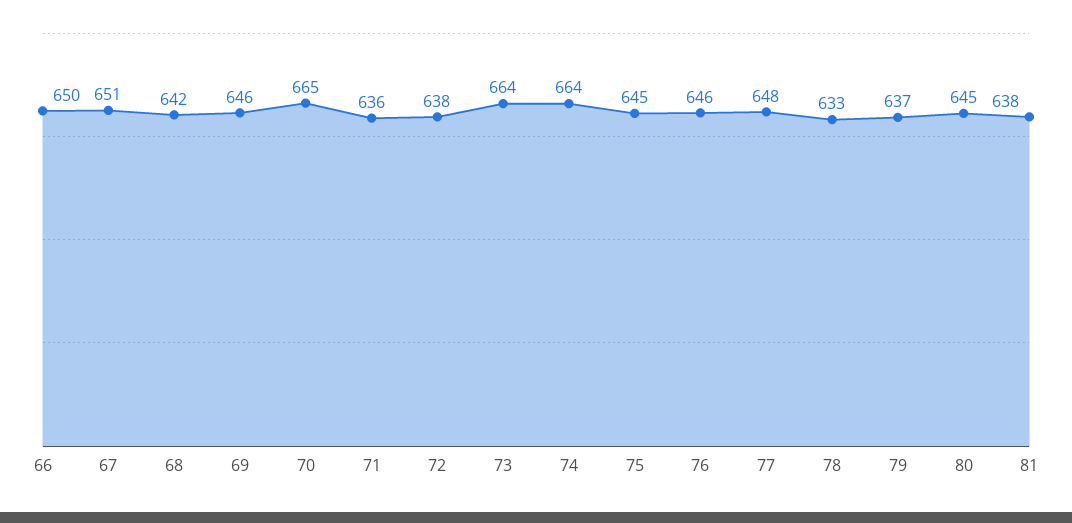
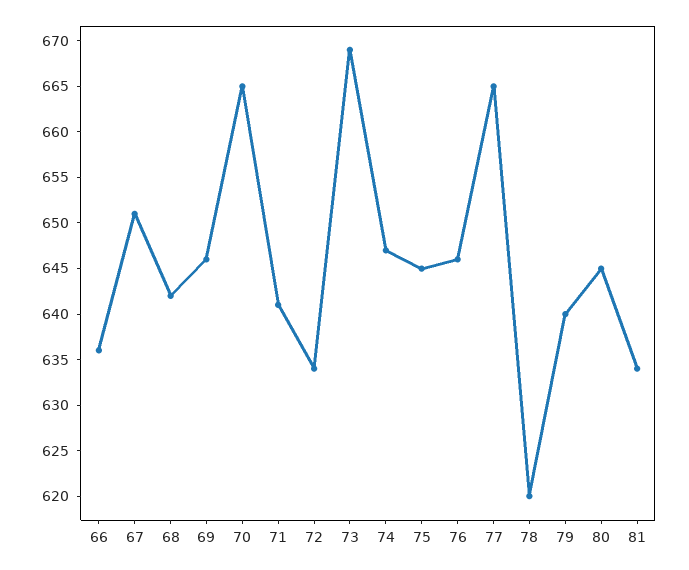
  {
-   "66": 650,
+   "66": 636,
    "67": 651,
    "68": 642,
    "69": 646,
    "70": 665,
-   "71": 636,
+   "71": 641,
-   "72": 638,
+   "72": 634,
-   "73": 664,
+   "73": 669,
-   "74": 664,
+   "74": 647,
    "75": 645,
    "76": 646,
-   "77": 648,
+   "77": 665,
-   "78": 633,
+   "78": 620,
-   "79": 637,
+   "79": 640,
    "80": 645,
-   "81": 638
+   "81": 634
  }

